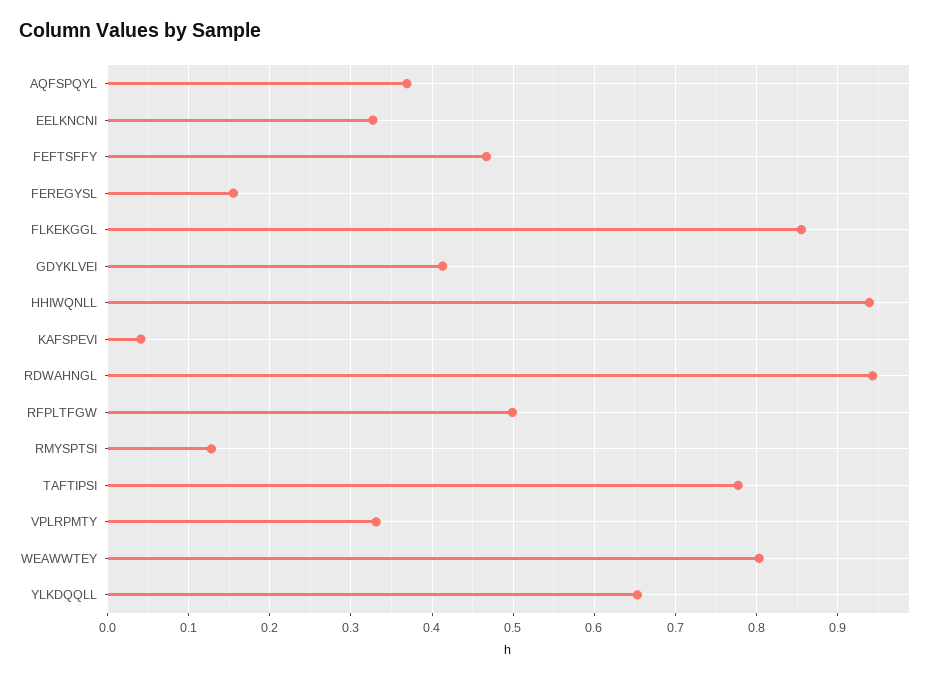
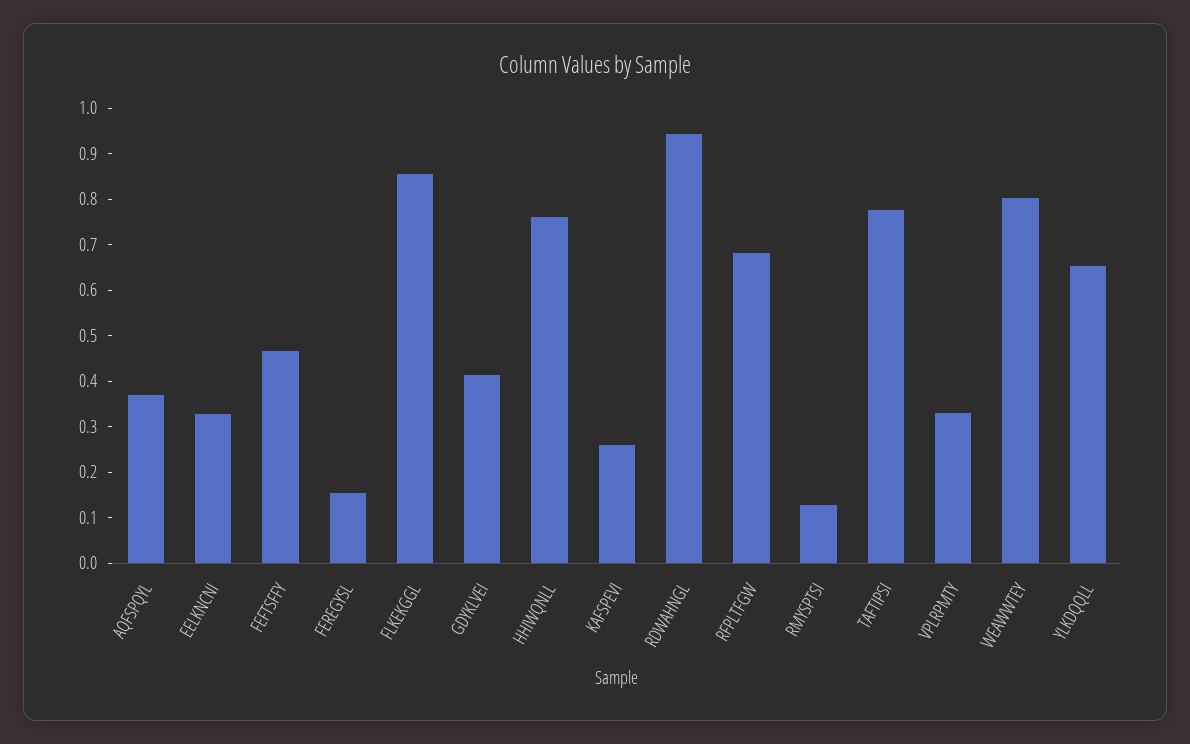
  {
    "AQFSPQYL": 0.37,
    "EELKNCNI": 0.33,
    "FEFTSFFY": 0.47,
    "FEREGYSL": 0.16,
    "FLKEKGGL": 0.86,
    "GDYKLVEI": 0.41,
-   "HHIWQNLL": 0.94,
+   "HHIWQNLL": 0.76,
-   "KAFSPEVI": 0.04,
+   "KAFSPEVI": 0.26,
    "RDWAHNGL": 0.94,
-   "RFPLTFGW": 0.5,
+   "RFPLTFGW": 0.68,
    "RMYSPTSI": 0.13,
    "TAFTIPSI": 0.78,
    "VPLRPMTY": 0.33,
    "WEAWWTEY": 0.8,
    "YLKDQQLL": 0.65
  }

